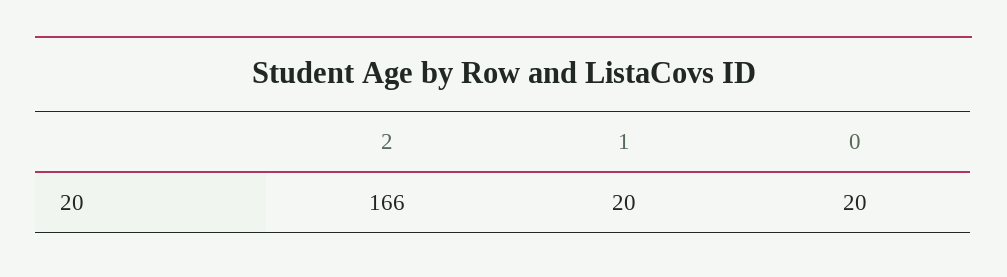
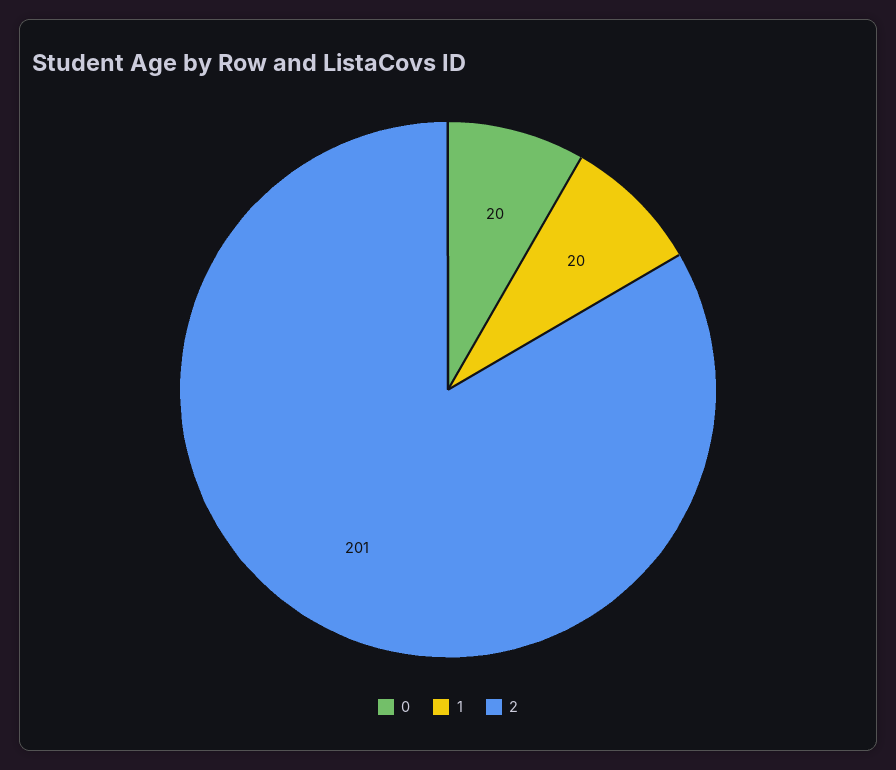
  {
-   "2": 166,
+   "2": 201,
    "1": 20,
    "0": 20
  }

